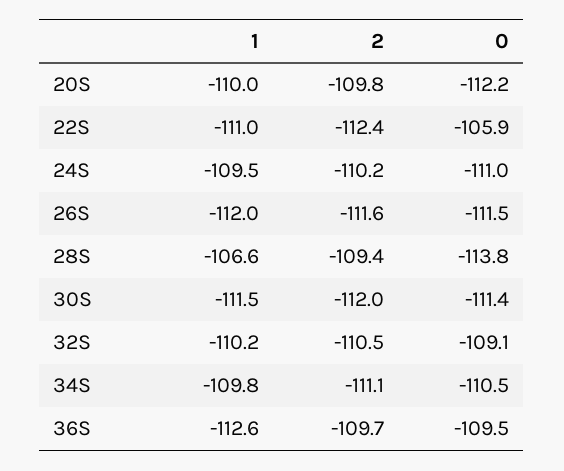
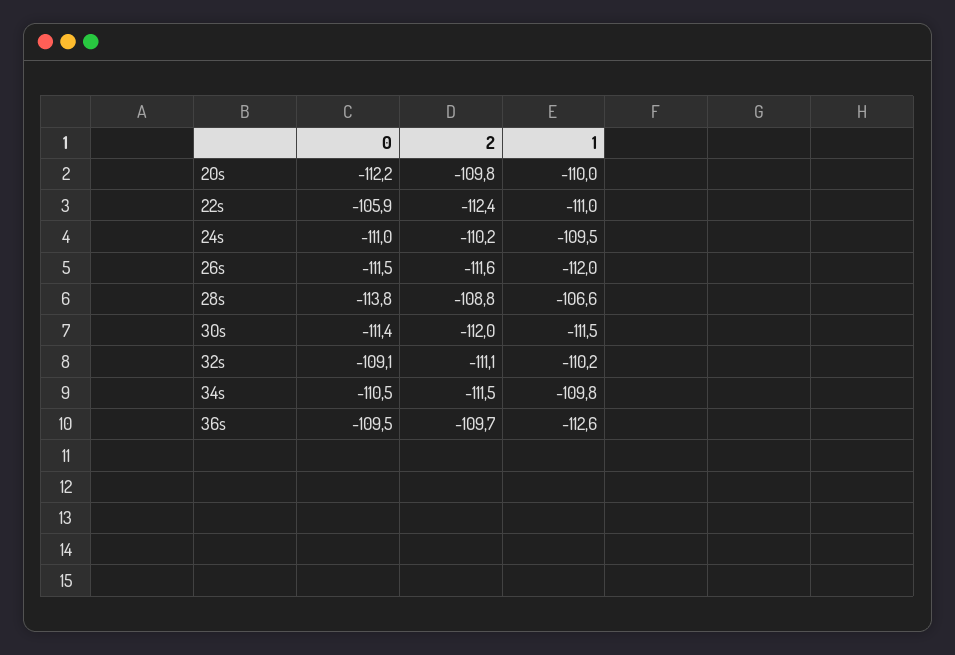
  {
    "1": {
      "20S": -110,
      "22S": -111,
      "24S": -109.5,
      "26S": -112,
      "28S": -106.6,
      "30S": -111.5,
      "32S": -110.2,
      "34S": -109.8,
      "36S": -112.6
    },
    "2": {
      "20S": -109.8,
      "22S": -112.4,
      "24S": -110.2,
      "26S": -111.6,
-     "28S": -109.4,
+     "28S": -108.8,
      "30S": -112,
-     "32S": -110.5,
+     "32S": -111.1,
-     "34S": -111.1,
+     "34S": -111.5,
      "36S": -109.7
    },
    "0": {
      "20S": -112.2,
      "22S": -105.9,
      "24S": -111,
      "26S": -111.5,
      "28S": -113.8,
      "30S": -111.4,
      "32S": -109.1,
      "34S": -110.5,
      "36S": -109.5
    }
  }

